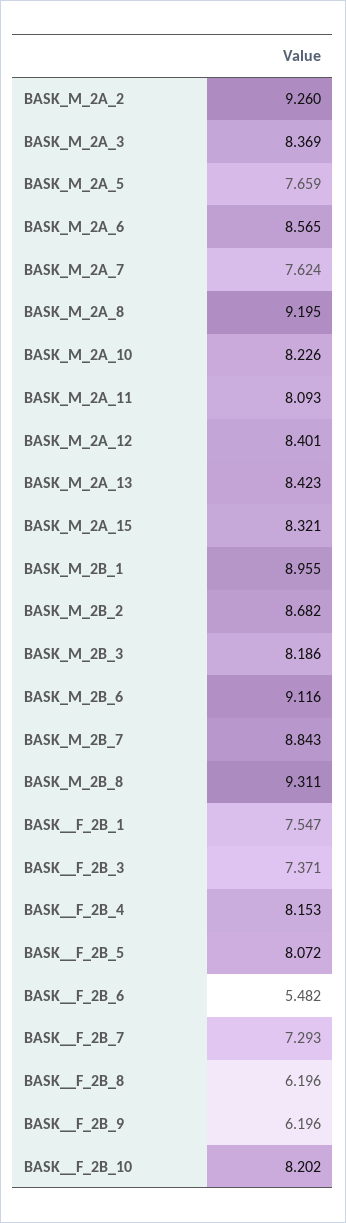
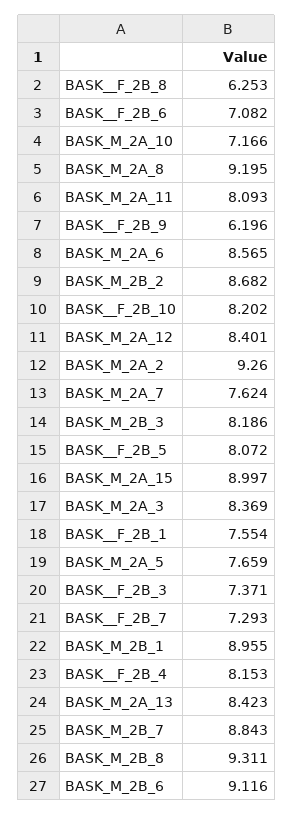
  {
    "BASK_M_2A_2": 9.26,
    "BASK_M_2A_3": 8.369,
    "BASK_M_2A_5": 7.659,
    "BASK_M_2A_6": 8.565,
    "BASK_M_2A_7": 7.624,
    "BASK_M_2A_8": 9.195,
-   "BASK_M_2A_10": 8.226,
+   "BASK_M_2A_10": 7.166,
    "BASK_M_2A_11": 8.093,
    "BASK_M_2A_12": 8.401,
    "BASK_M_2A_13": 8.423,
-   "BASK_M_2A_15": 8.321,
+   "BASK_M_2A_15": 8.997,
    "BASK_M_2B_1": 8.955,
    "BASK_M_2B_2": 8.682,
    "BASK_M_2B_3": 8.186,
    "BASK_M_2B_6": 9.116,
    "BASK_M_2B_7": 8.843,
    "BASK_M_2B_8": 9.311,
-   "BASK__F_2B_1": 7.547,
+   "BASK__F_2B_1": 7.554,
    "BASK__F_2B_3": 7.371,
    "BASK__F_2B_4": 8.153,
    "BASK__F_2B_5": 8.072,
-   "BASK__F_2B_6": 5.482,
+   "BASK__F_2B_6": 7.082,
    "BASK__F_2B_7": 7.293,
-   "BASK__F_2B_8": 6.196,
+   "BASK__F_2B_8": 6.253,
    "BASK__F_2B_9": 6.196,
    "BASK__F_2B_10": 8.202
  }

